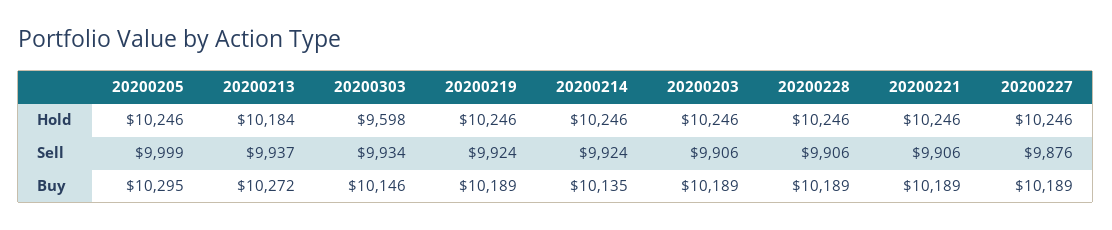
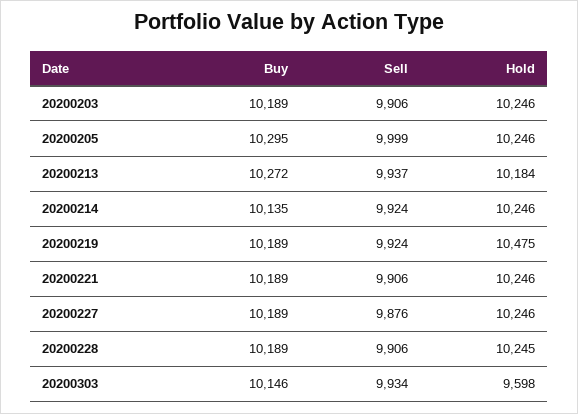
  {
    "20200205": {
      "Hold": 10246,
      "Sell": 9999,
      "Buy": 10295
    },
    "20200213": {
      "Hold": 10184,
      "Sell": 9937,
      "Buy": 10272
    },
    "20200303": {
      "Hold": 9598,
      "Sell": 9934,
      "Buy": 10146
    },
    "20200219": {
-     "Hold": 10246,
+     "Hold": 10475,
      "Sell": 9924,
      "Buy": 10189
    },
    "20200214": {
      "Hold": 10246,
      "Sell": 9924,
      "Buy": 10135
    },
    "20200203": {
      "Hold": 10246,
      "Sell": 9906,
      "Buy": 10189
    },
    "20200228": {
-     "Hold": 10246,
+     "Hold": 10245,
      "Sell": 9906,
      "Buy": 10189
    },
    "20200221": {
      "Hold": 10246,
      "Sell": 9906,
      "Buy": 10189
    },
    "20200227": {
      "Hold": 10246,
      "Sell": 9876,
      "Buy": 10189
    }
  }

